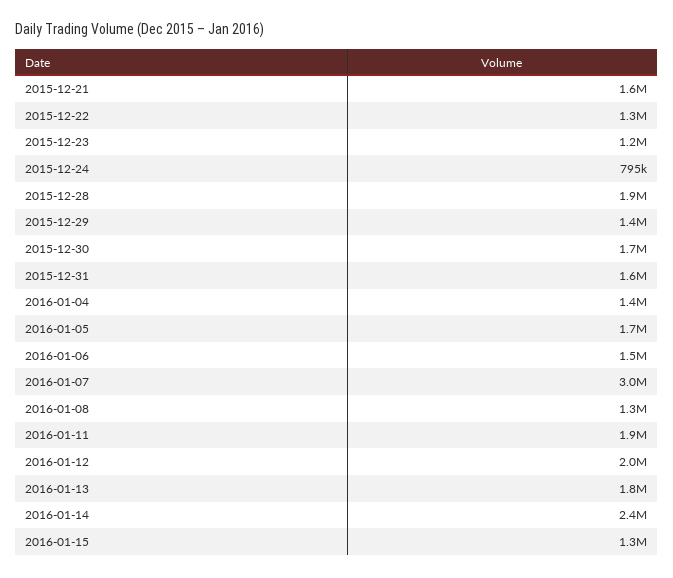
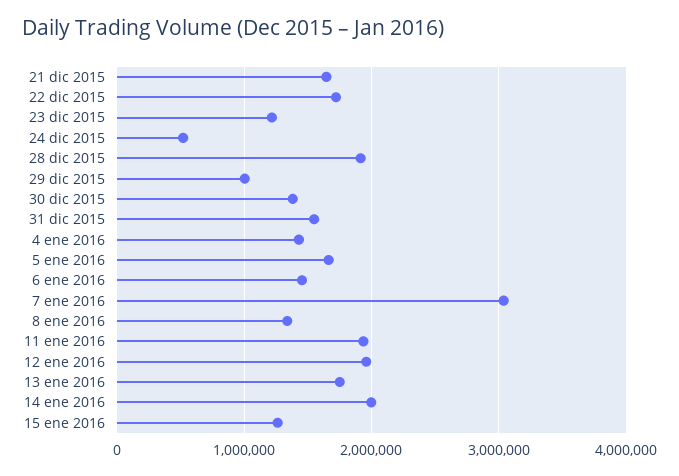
  {
    "2015-12-21": 1600000,
-   "2015-12-22": 1300000,
+   "2015-12-22": 1700000,
    "2015-12-23": 1200000,
-   "2015-12-24": 795000,
+   "2015-12-24": 500000,
    "2015-12-28": 1900000,
-   "2015-12-29": 1400000,
+   "2015-12-29": 1000000,
-   "2015-12-30": 1700000,
+   "2015-12-30": 1400000,
    "2015-12-31": 1600000,
    "2016-01-04": 1400000,
    "2016-01-05": 1700000,
    "2016-01-06": 1500000,
    "2016-01-07": 3000000,
    "2016-01-08": 1300000,
    "2016-01-11": 1900000,
    "2016-01-12": 2000000,
    "2016-01-13": 1800000,
-   "2016-01-14": 2400000,
+   "2016-01-14": 2000000,
    "2016-01-15": 1300000
  }

